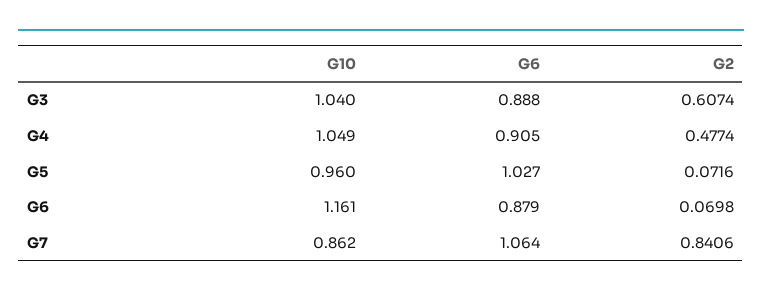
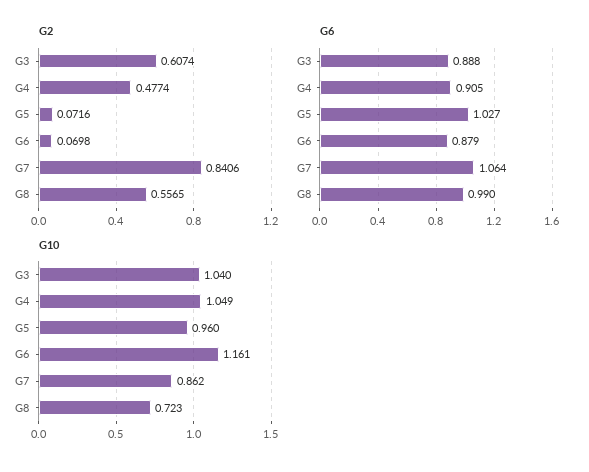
  {
    "G10": {
      "G3": 1.04,
      "G4": 1.049,
      "G5": 0.96,
      "G6": 1.161,
-     "G7": 0.862
+     "G7": 0.862,
+     "G8": 0.723
    },
    "G6": {
      "G3": 0.888,
      "G4": 0.905,
      "G5": 1.027,
      "G6": 0.879,
-     "G7": 1.064
+     "G7": 1.064,
+     "G8": 0.99
    },
    "G2": {
      "G3": 0.6074,
      "G4": 0.4774,
      "G5": 0.0716,
      "G6": 0.0698,
-     "G7": 0.8406
+     "G7": 0.8406,
+     "G8": 0.5565
    }
  }

